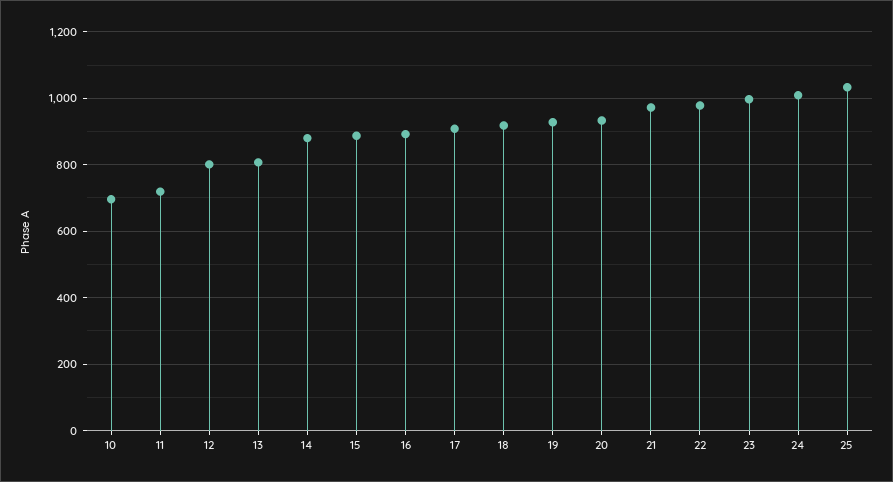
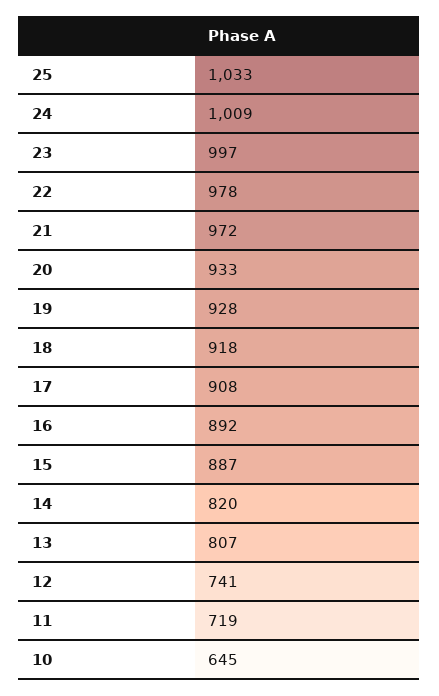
  {
-   "10": 700,
+   "10": 645,
    "11": 719,
-   "12": 800,
+   "12": 741,
    "13": 807,
-   "14": 880,
+   "14": 820,
    "15": 887,
    "16": 892,
    "17": 908,
    "18": 918,
    "19": 928,
    "20": 933,
    "21": 972,
    "22": 978,
    "23": 997,
    "24": 1009,
    "25": 1033
  }

